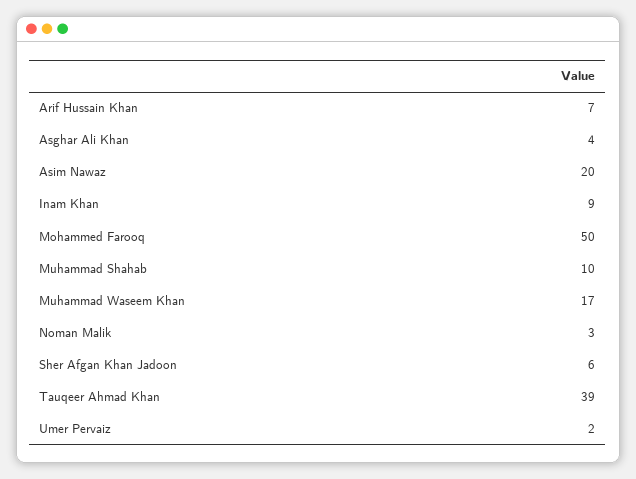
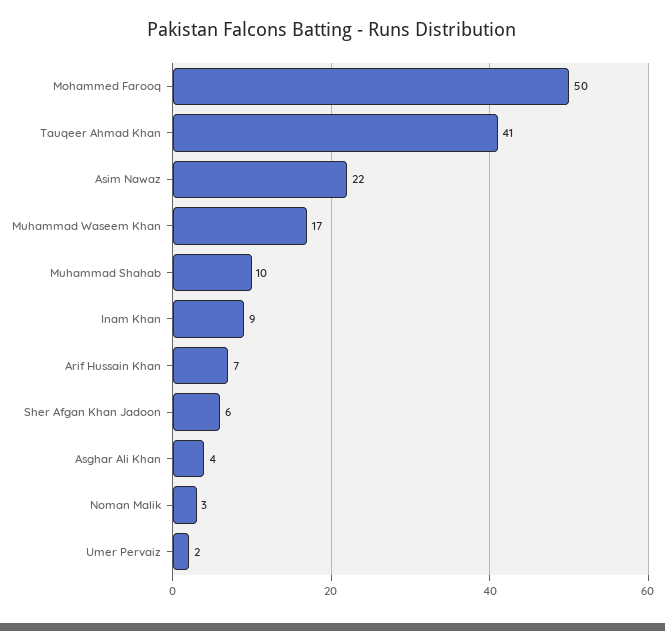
  {
    "Arif Hussain Khan": 7,
    "Asghar Ali Khan": 4,
-   "Asim Nawaz": 20,
+   "Asim Nawaz": 22,
    "Inam Khan": 9,
    "Mohammed Farooq": 50,
    "Muhammad Shahab": 10,
    "Muhammad Waseem Khan": 17,
    "Noman Malik": 3,
    "Sher Afgan Khan Jadoon": 6,
-   "Tauqeer Ahmad Khan": 39,
+   "Tauqeer Ahmad Khan": 41,
    "Umer Pervaiz": 2
  }

